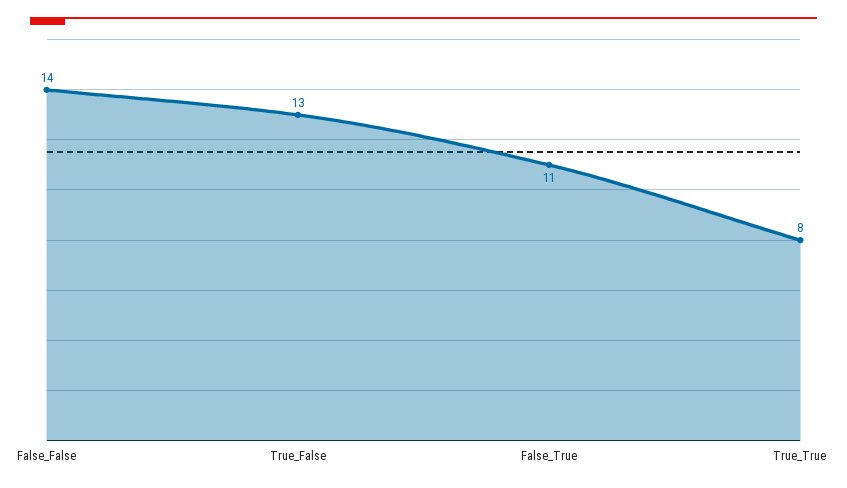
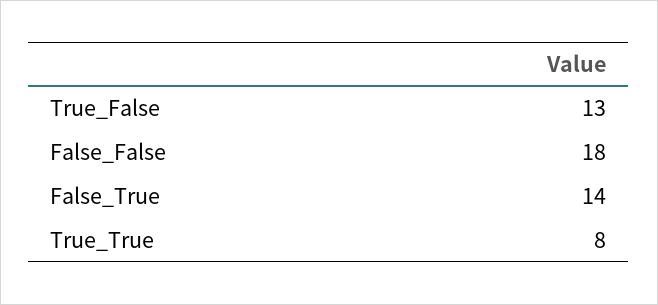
  {
-   "False_False": 14,
+   "False_False": 18,
    "True_False": 13,
-   "False_True": 11,
+   "False_True": 14,
    "True_True": 8
  }

